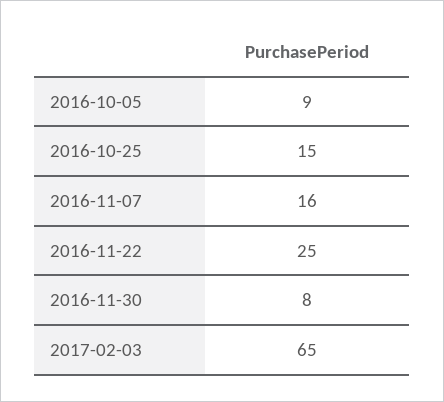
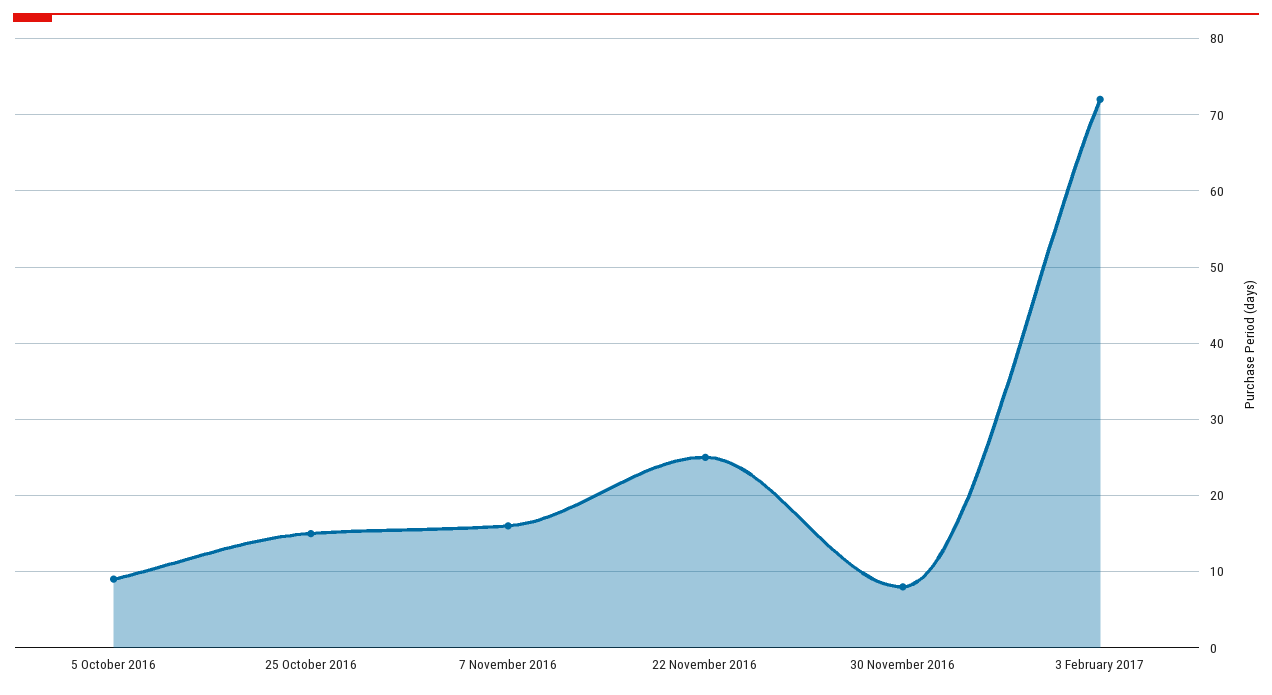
  {
    "2016-10-05": 9,
    "2016-10-25": 15,
    "2016-11-07": 16,
    "2016-11-22": 25,
    "2016-11-30": 8,
-   "2017-02-03": 65
+   "2017-02-03": 72
  }

